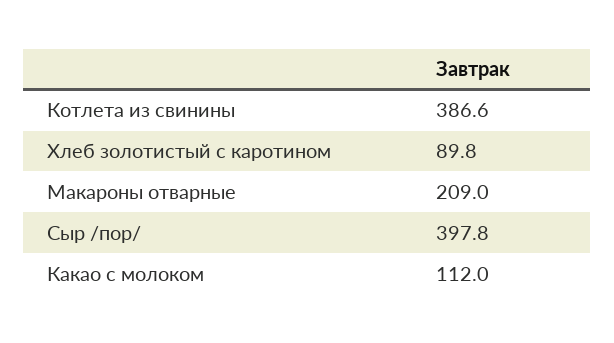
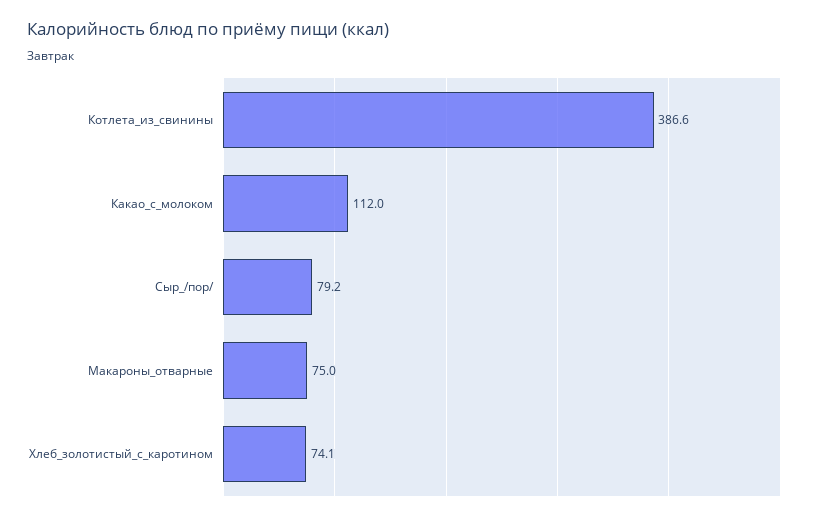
  {
    "Котлета из свинины": 386.6,
-   "Хлеб золотистый с каротином": 89.8,
+   "Хлеб золотистый с каротином": 74.1,
-   "Макароны отварные": 209,
+   "Макароны отварные": 75,
-   "Сыр /пор/": 397.8,
+   "Сыр /пор/": 79.2,
    "Какао с молоком": 112
  }

